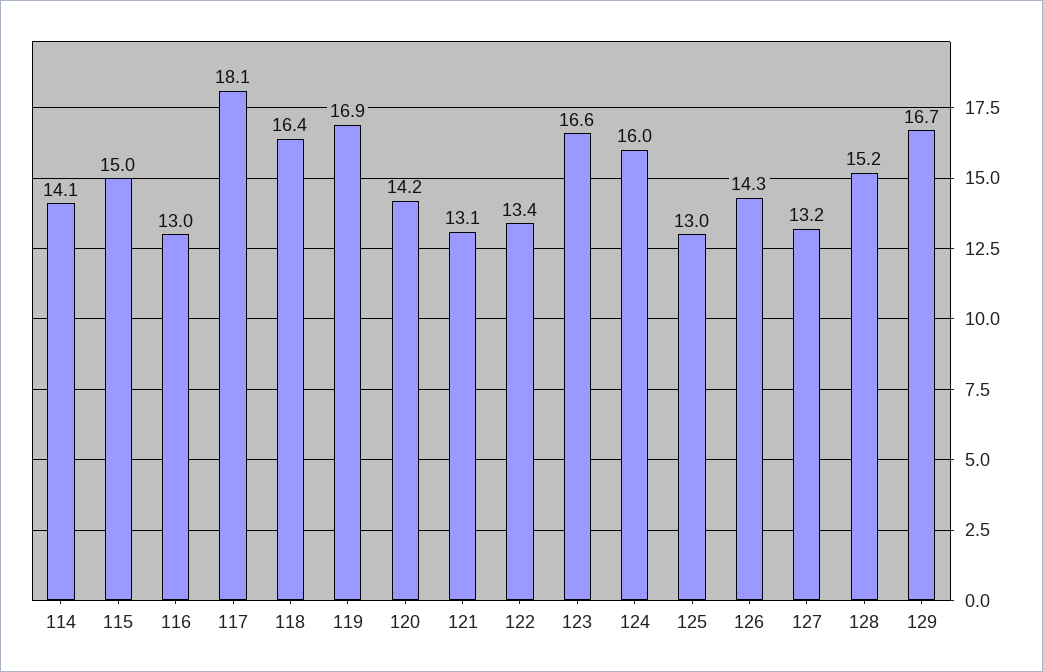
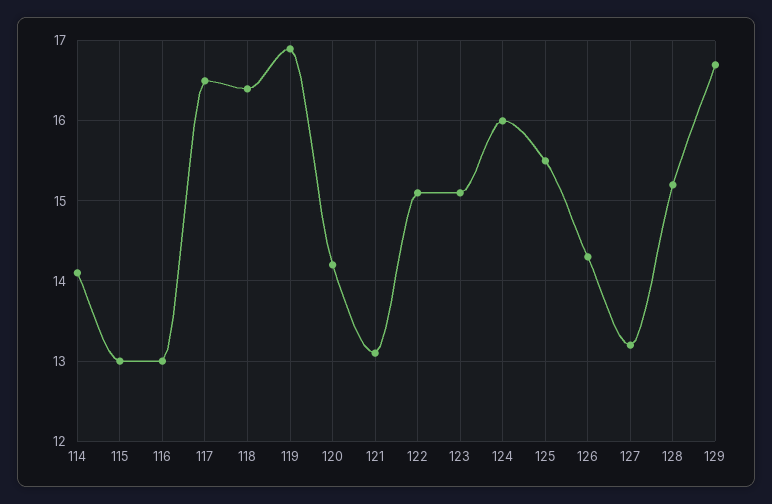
  {
    "114": 14.1,
-   "115": 15,
+   "115": 13,
    "116": 13,
-   "117": 18.1,
+   "117": 16.5,
    "118": 16.4,
    "119": 16.9,
    "120": 14.2,
    "121": 13.1,
-   "122": 13.4,
+   "122": 15.1,
-   "123": 16.6,
+   "123": 15.1,
    "124": 16,
-   "125": 13,
+   "125": 15.5,
    "126": 14.3,
    "127": 13.2,
    "128": 15.2,
    "129": 16.7
  }

